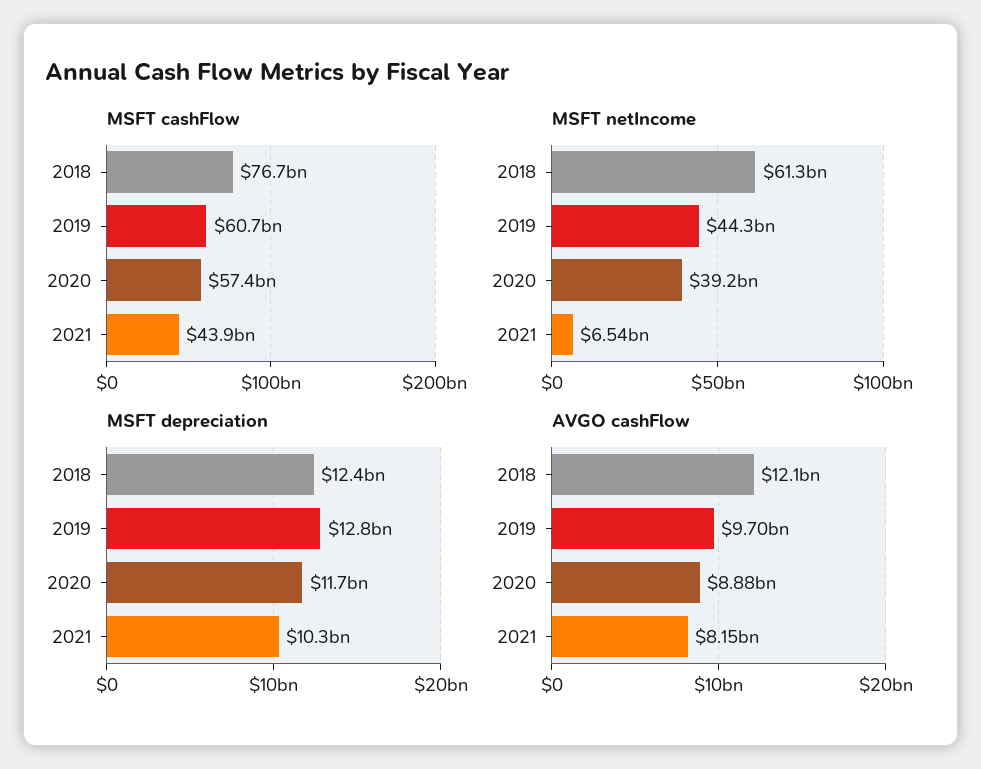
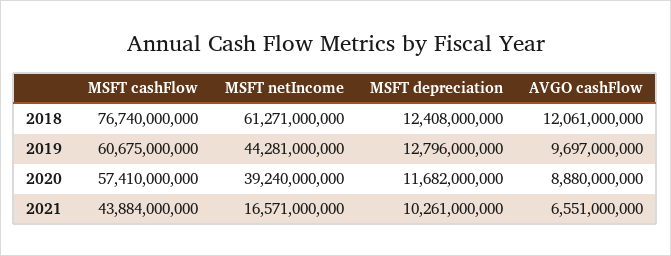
  {
    "MSFT cashFlow": {
      "2018": 76740000000,
      "2019": 60675000000,
      "2020": 57410000000,
      "2021": 43884000000
    },
    "MSFT netIncome": {
      "2018": 61271000000,
      "2019": 44281000000,
      "2020": 39240000000,
-     "2021": 6540000000
+     "2021": 16571000000
    },
    "MSFT depreciation": {
      "2018": 12408000000,
      "2019": 12796000000,
      "2020": 11682000000,
      "2021": 10261000000
    },
    "AVGO cashFlow": {
      "2018": 12061000000,
      "2019": 9697000000,
      "2020": 8880000000,
-     "2021": 8150000000
+     "2021": 6551000000
    }
  }

